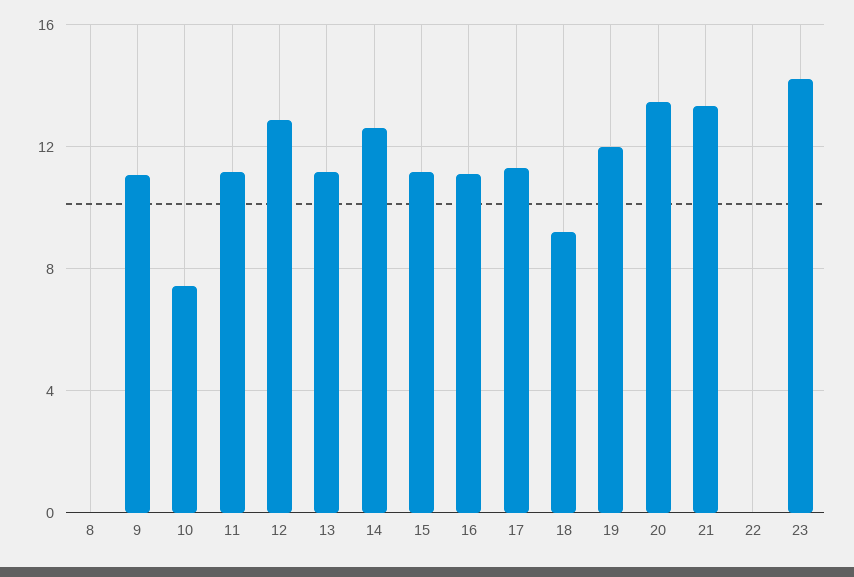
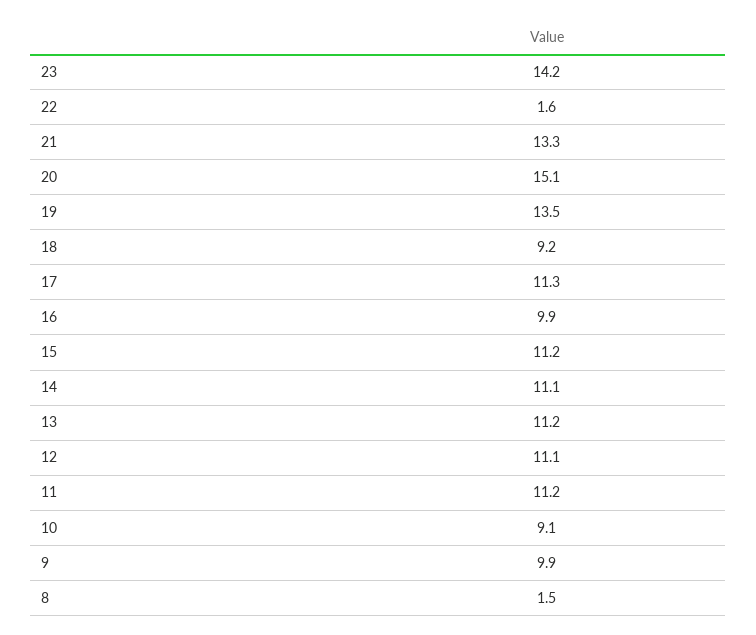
  {
-   "8": 0,
+   "8": 1.5,
-   "9": 11,
+   "9": 9.9,
-   "10": 7.5,
+   "10": 9.1,
    "11": 11.2,
-   "12": 13,
+   "12": 11.1,
    "13": 11.2,
-   "14": 12.5,
+   "14": 11.1,
    "15": 11.2,
-   "16": 11,
+   "16": 9.9,
    "17": 11.3,
    "18": 9.2,
-   "19": 12,
+   "19": 13.5,
-   "20": 13.5,
+   "20": 15.1,
    "21": 13.3,
-   "22": 0,
+   "22": 1.6,
    "23": 14.2
  }

